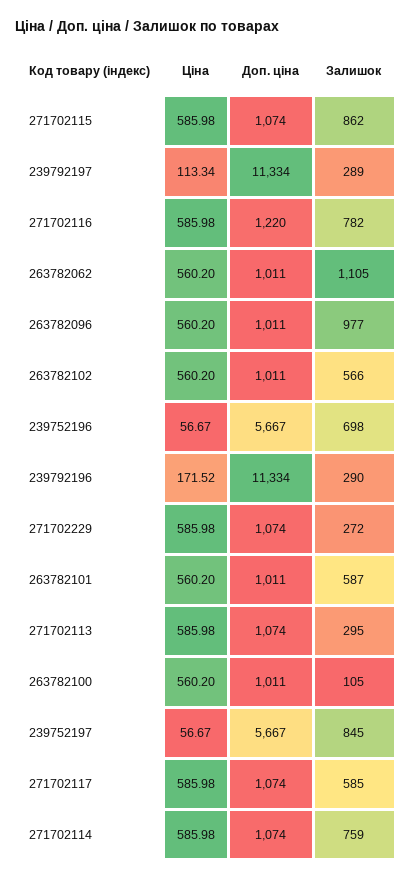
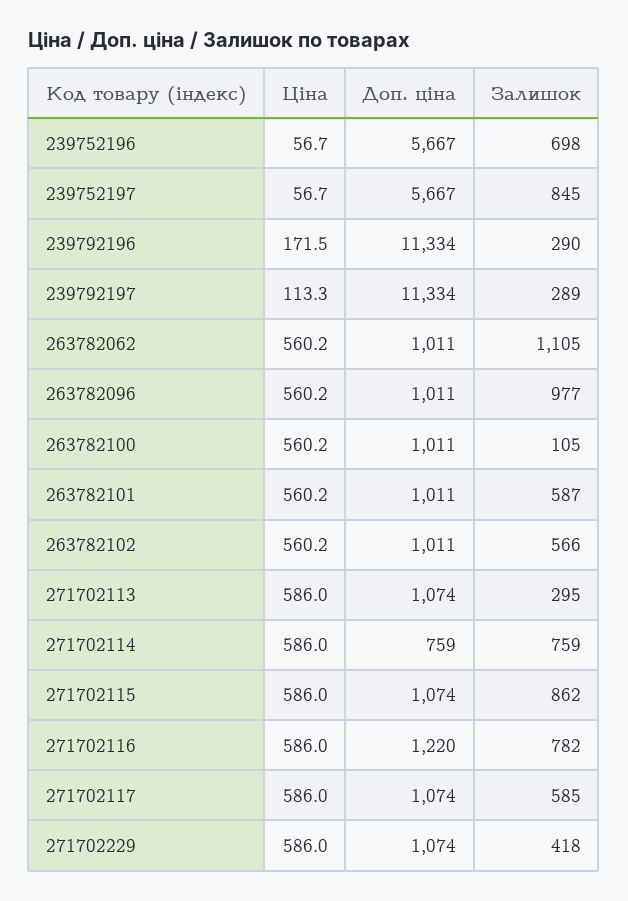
  {
    "Ціна": {
      "271702115": 585.98,
      "239792197": 113.34,
      "271702116": 585.98,
      "263782062": 560.2,
      "263782096": 560.2,
      "263782102": 560.2,
      "239752196": 56.67,
      "239792196": 171.52,
      "271702229": 585.98,
      "263782101": 560.2,
      "271702113": 585.98,
      "263782100": 560.2,
      "239752197": 56.67,
      "271702117": 585.98,
      "271702114": 585.98
    },
    "Доп. ціна": {
      "271702115": 1074,
      "239792197": 11334,
      "271702116": 1220,
      "263782062": 1011,
      "263782096": 1011,
      "263782102": 1011,
      "239752196": 5667,
      "239792196": 11334,
      "271702229": 1074,
      "263782101": 1011,
      "271702113": 1074,
      "263782100": 1011,
      "239752197": 5667,
      "271702117": 1074,
-     "271702114": 1074
+     "271702114": 759
    },
    "Залишок": {
      "271702115": 862,
      "239792197": 289,
      "271702116": 782,
      "263782062": 1105,
      "263782096": 977,
      "263782102": 566,
      "239752196": 698,
      "239792196": 290,
-     "271702229": 272,
+     "271702229": 418,
      "263782101": 587,
      "271702113": 295,
      "263782100": 105,
      "239752197": 845,
      "271702117": 585,
      "271702114": 759
    }
  }

